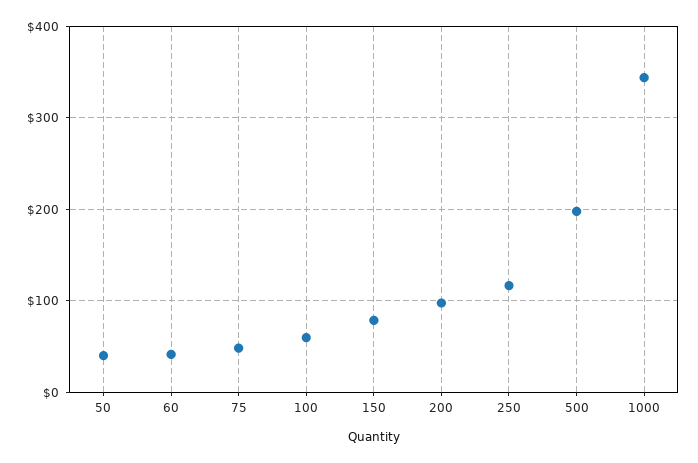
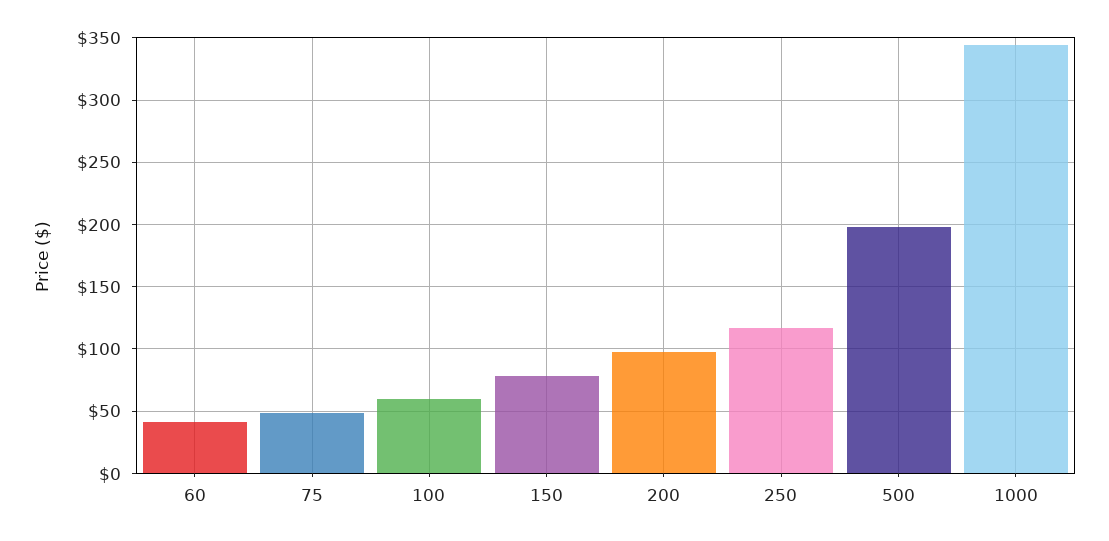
  {
-   "50": 40,
    "60": 40,
    "75": 50,
    "100": 60,
    "150": 80,
    "200": 95,
    "250": 115,
    "500": 200,
    "1000": 345
  }

